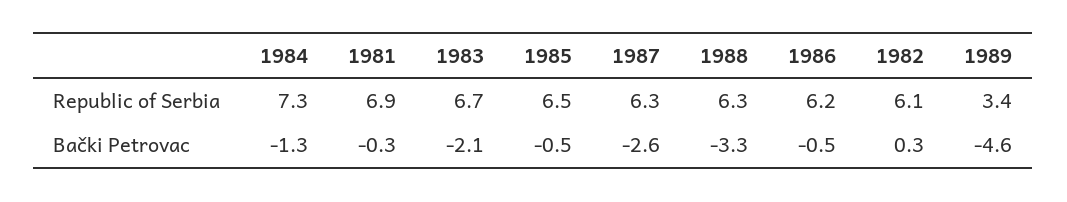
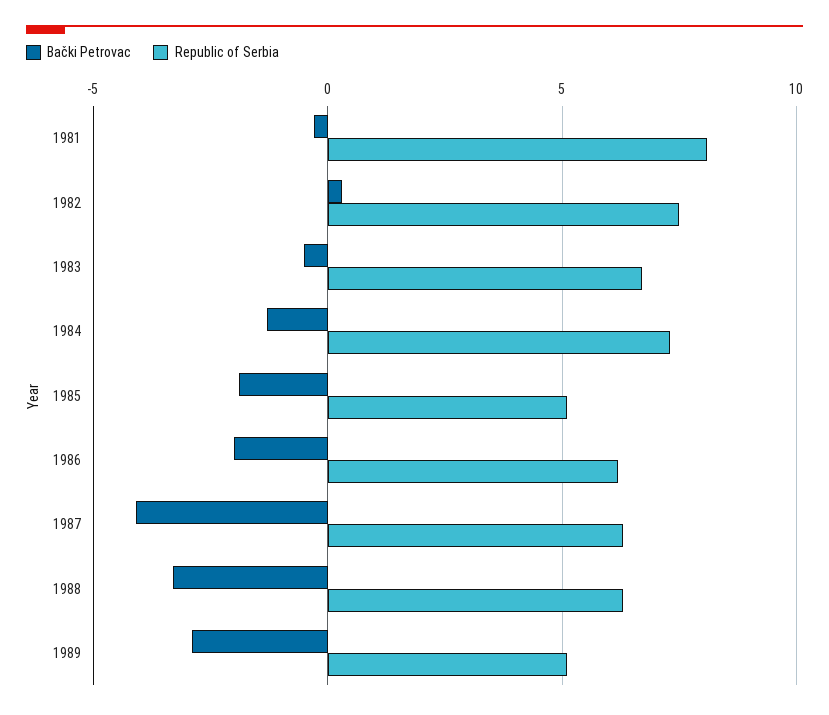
  {
    "Republic of Serbia": {
      "1984": 7.3,
-     "1981": 6.9,
+     "1981": 8,
      "1983": 6.7,
-     "1985": 6.5,
+     "1985": 5,
      "1987": 6.3,
      "1988": 6.3,
      "1986": 6.2,
-     "1982": 6.1,
+     "1982": 7.5,
-     "1989": 3.4
+     "1989": 5
    },
    "Bački Petrovac": {
      "1984": -1.3,
      "1981": -0.3,
-     "1983": -2.1,
+     "1983": -0.5,
-     "1985": -0.5,
+     "1985": -2,
-     "1987": -2.6,
+     "1987": -4,
      "1988": -3.3,
-     "1986": -0.5,
+     "1986": -2,
      "1982": 0.3,
-     "1989": -4.6
+     "1989": -3
    }
  }

